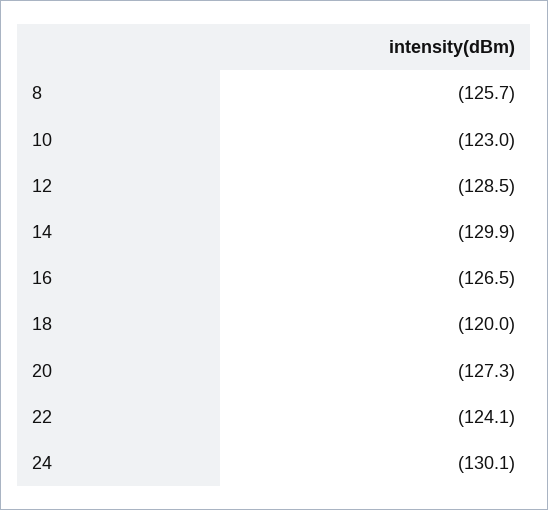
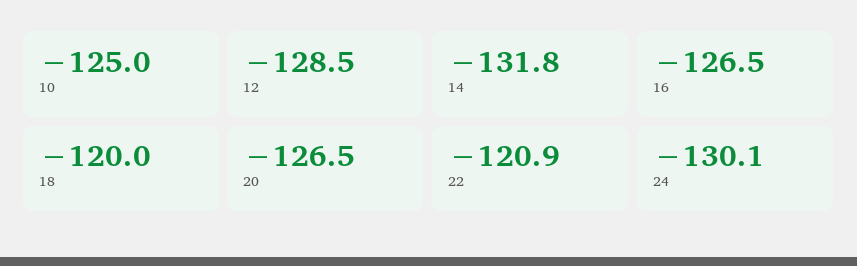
  {
-   "8": -125.7,
-   "10": -123,
+   "10": -125,
    "12": -128.5,
-   "14": -129.9,
+   "14": -131.8,
    "16": -126.5,
    "18": -120,
-   "20": -127.3,
+   "20": -126.5,
-   "22": -124.1,
+   "22": -120.9,
    "24": -130.1
  }

